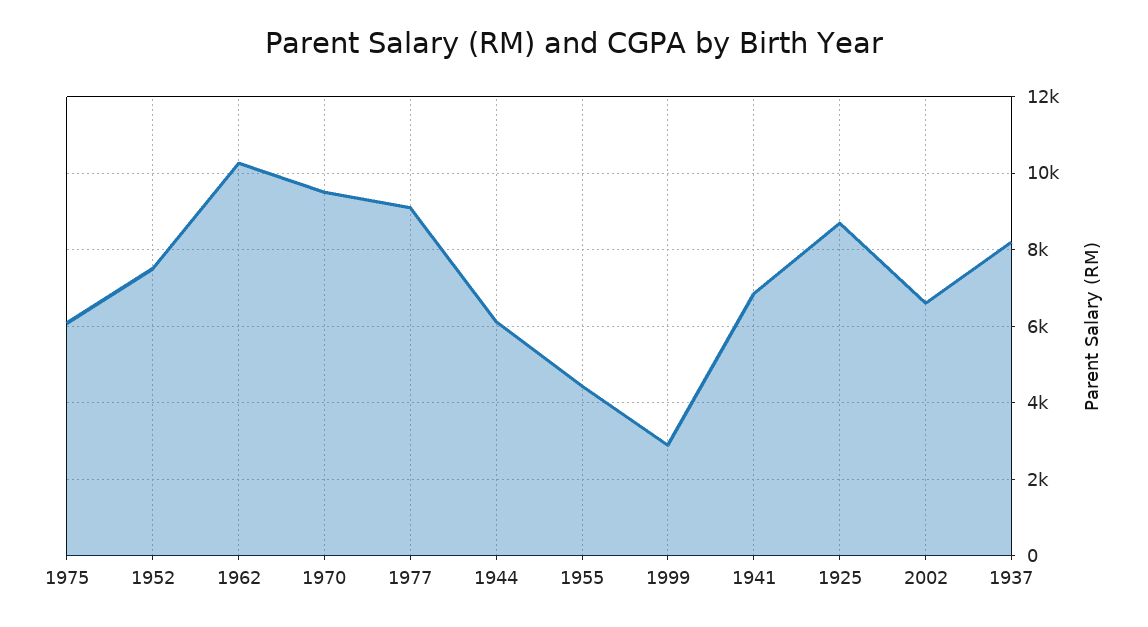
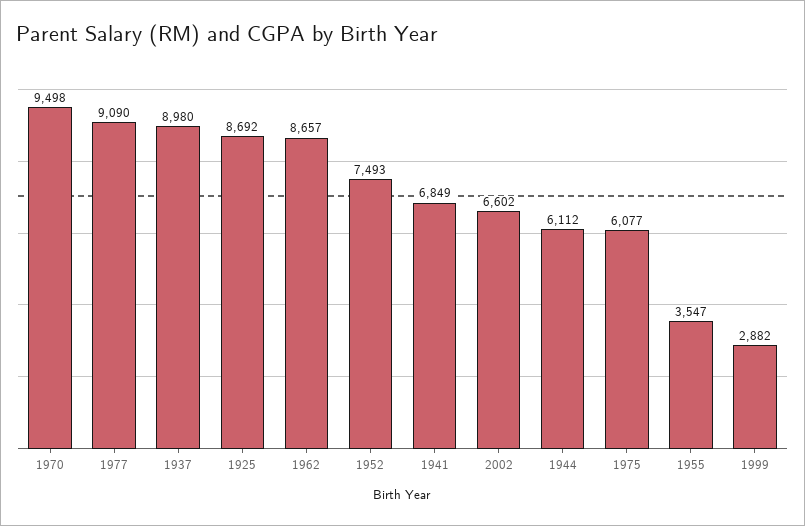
  {
    "1975": 6077,
    "1952": 7493,
-   "1962": 10200,
+   "1962": 8657,
    "1970": 9498,
    "1977": 9090,
    "1944": 6112,
-   "1955": 4400,
+   "1955": 3547,
    "1999": 2882,
    "1941": 6849,
    "1925": 8692,
    "2002": 6602,
-   "1937": 8200
+   "1937": 8980
  }

